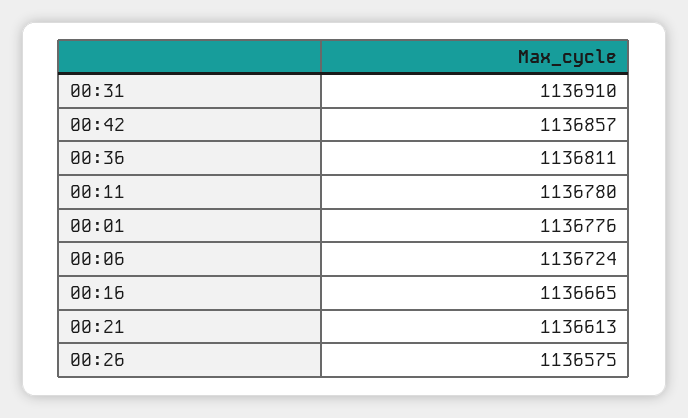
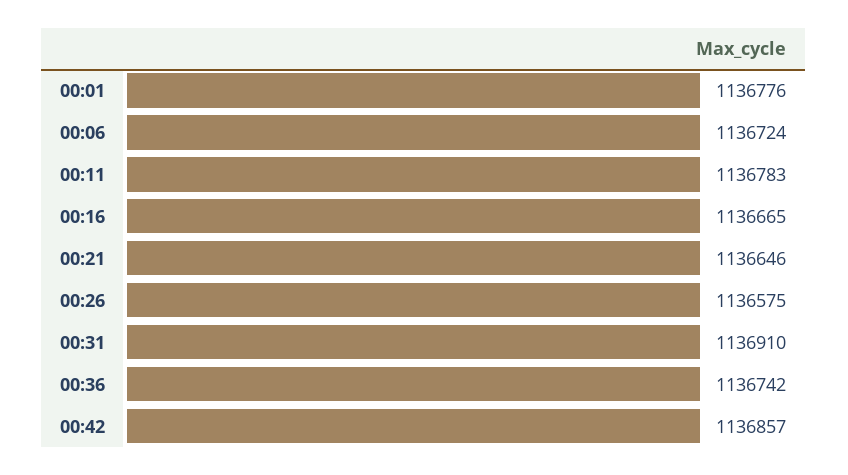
  {
    "00:31": 1136910,
    "00:42": 1136857,
-   "00:36": 1136811,
+   "00:36": 1136742,
-   "00:11": 1136780,
+   "00:11": 1136783,
    "00:01": 1136776,
    "00:06": 1136724,
    "00:16": 1136665,
-   "00:21": 1136613,
+   "00:21": 1136646,
    "00:26": 1136575
  }

